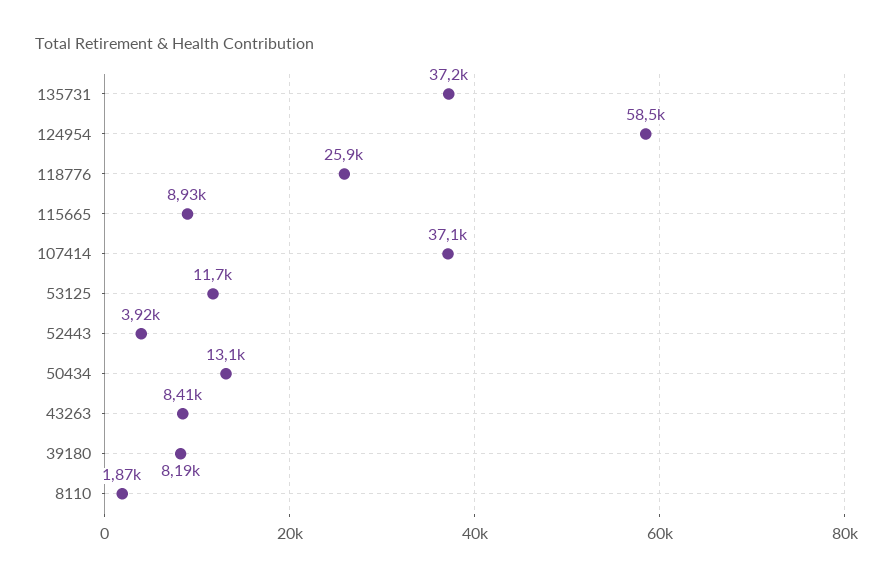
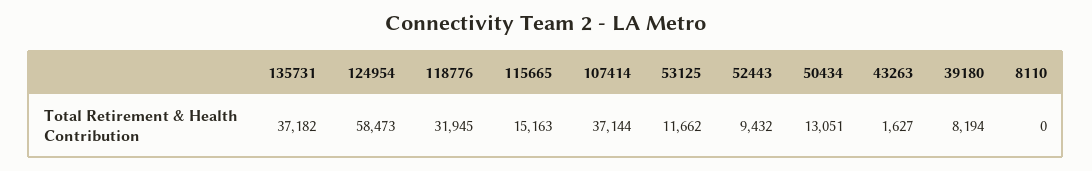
  {
    "135731": 37182,
    "124954": 58473,
-   "118776": 25900,
+   "118776": 31945,
-   "115665": 8930,
+   "115665": 15163,
    "107414": 37144,
    "53125": 11662,
-   "52443": 3920,
+   "52443": 9432,
    "50434": 13051,
-   "43263": 8410,
+   "43263": 1627,
    "39180": 8194,
-   "8110": 1870
+   "8110": 0
  }

